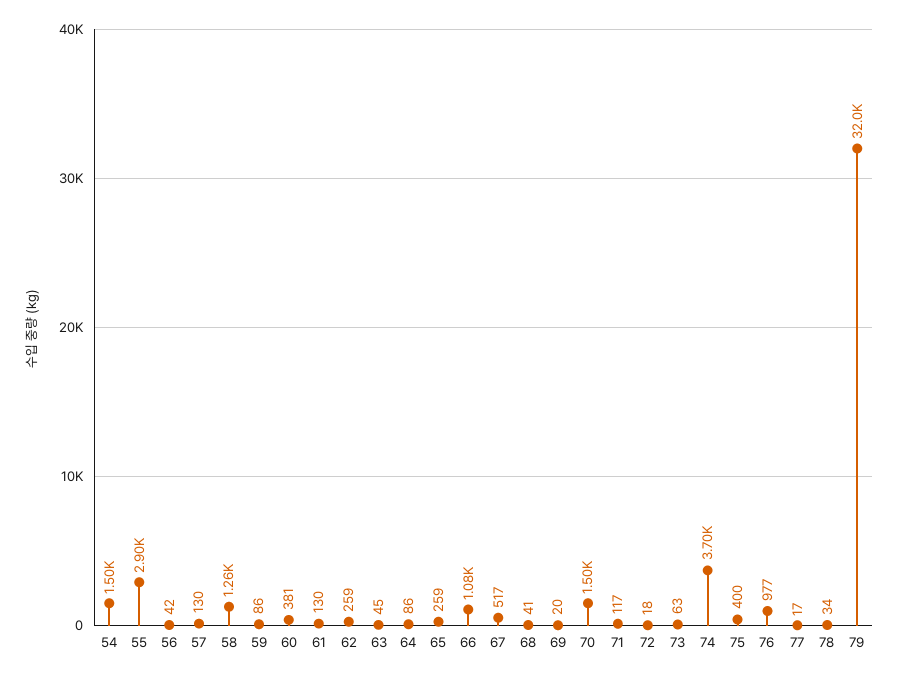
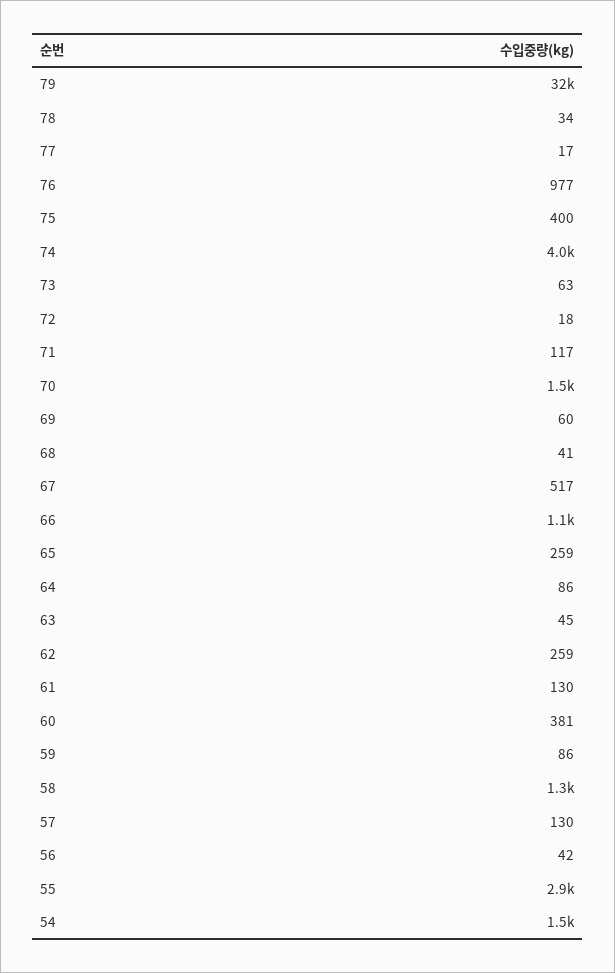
  {
    "54": 1500,
    "55": 2900,
    "56": 42,
    "57": 130,
    "58": 1260,
    "59": 86,
    "60": 381,
    "61": 130,
    "62": 259,
    "63": 45,
    "64": 86,
    "65": 259,
    "66": 1080,
    "67": 517,
    "68": 41,
-   "69": 20,
+   "69": 60,
    "70": 1500,
    "71": 117,
    "72": 18,
    "73": 63,
-   "74": 3700,
+   "74": 4000,
    "75": 400,
    "76": 977,
    "77": 17,
    "78": 34,
    "79": 32000
  }

